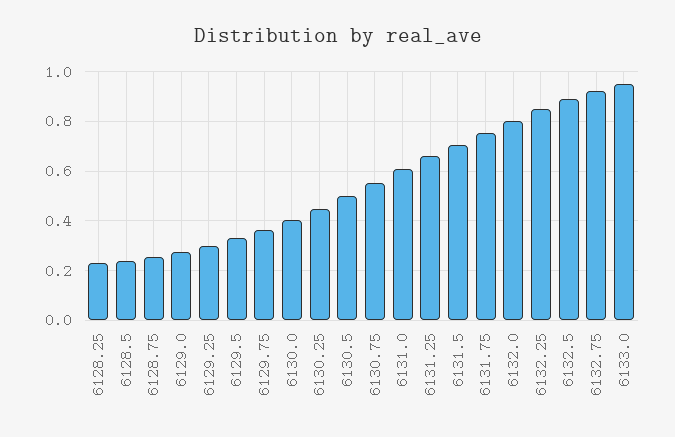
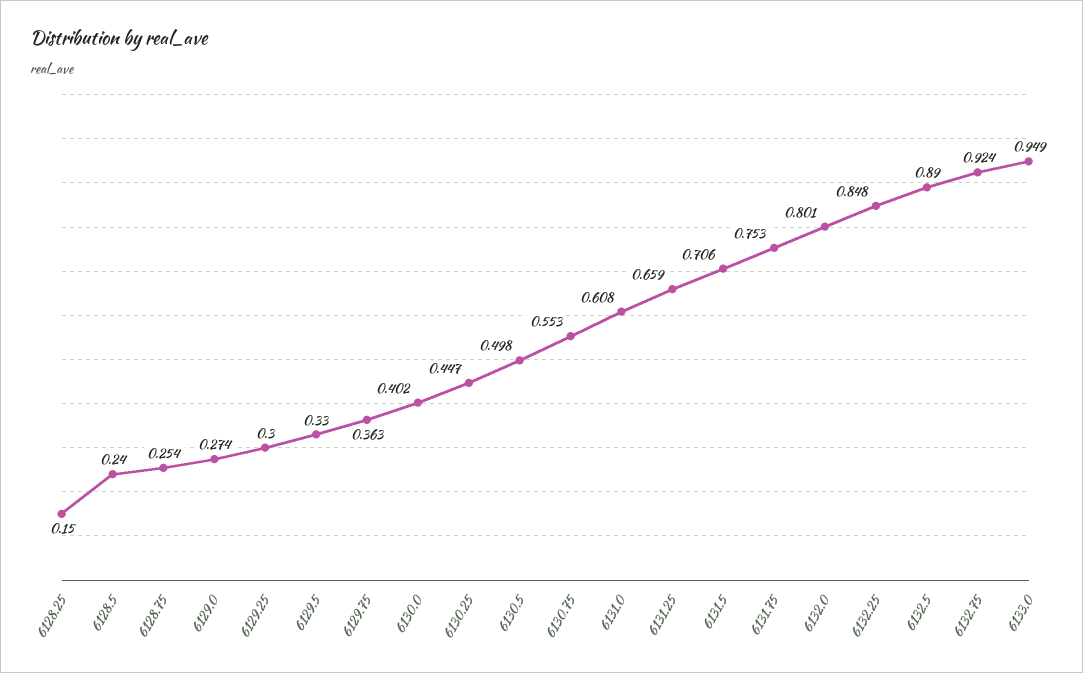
  {
-   "6128.25": 0.225,
+   "6128.25": 0.15,
    "6128.5": 0.24,
    "6128.75": 0.254,
    "6129.0": 0.274,
    "6129.25": 0.3,
    "6129.5": 0.33,
    "6129.75": 0.363,
    "6130.0": 0.402,
    "6130.25": 0.447,
    "6130.5": 0.498,
    "6130.75": 0.553,
    "6131.0": 0.608,
    "6131.25": 0.659,
    "6131.5": 0.706,
    "6131.75": 0.753,
    "6132.0": 0.801,
    "6132.25": 0.848,
    "6132.5": 0.89,
    "6132.75": 0.924,
    "6133.0": 0.949
  }

